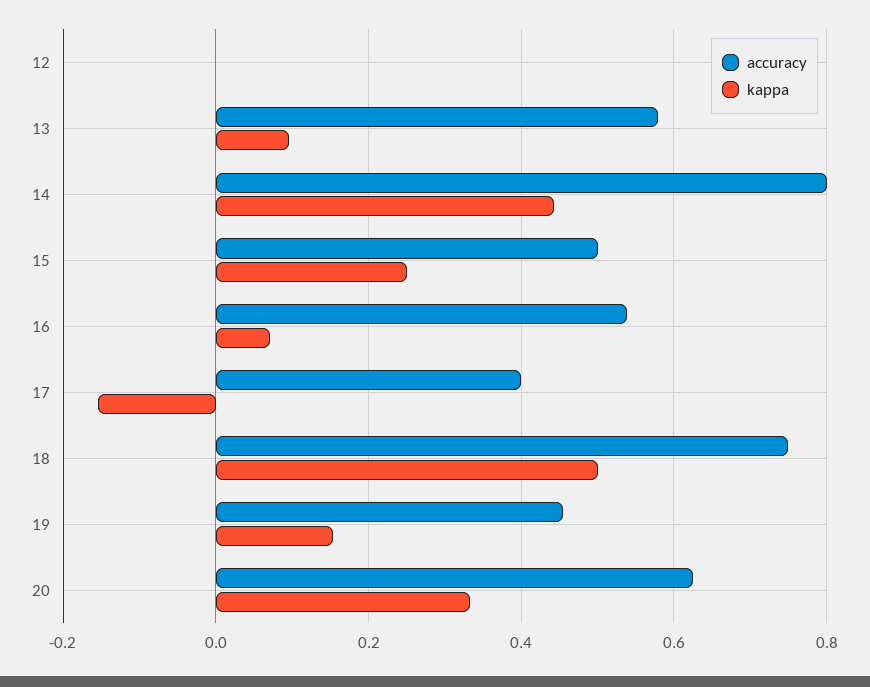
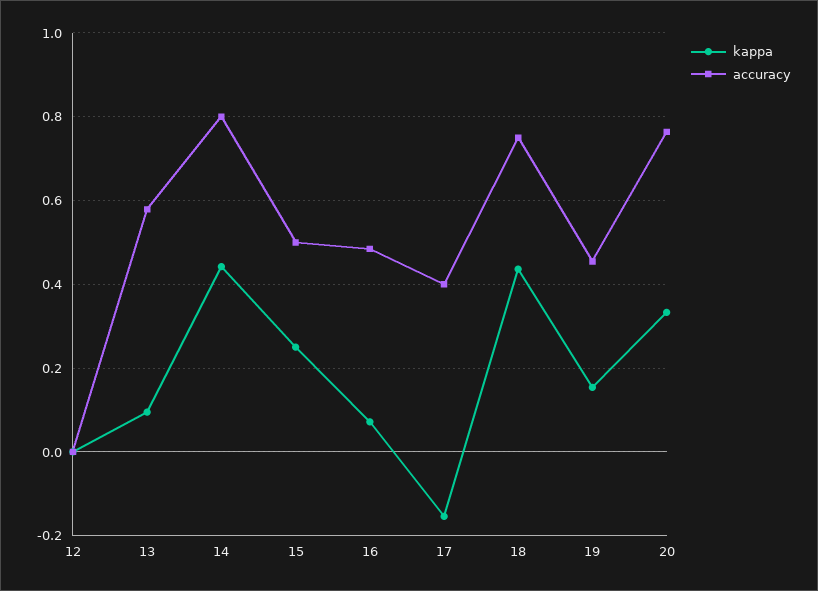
  {
    "accuracy": {
      "12": 0,
      "13": 0.58,
      "14": 0.8,
      "15": 0.5,
-     "16": 0.54,
+     "16": 0.48,
      "17": 0.4,
      "18": 0.76,
      "19": 0.46,
-     "20": 0.62
+     "20": 0.76
    },
    "kappa": {
      "12": 0,
      "13": 0.1,
      "14": 0.44,
      "15": 0.26,
      "16": 0.08,
      "17": -0.16,
-     "18": 0.5,
+     "18": 0.44,
      "19": 0.16,
      "20": 0.34
    }
  }

